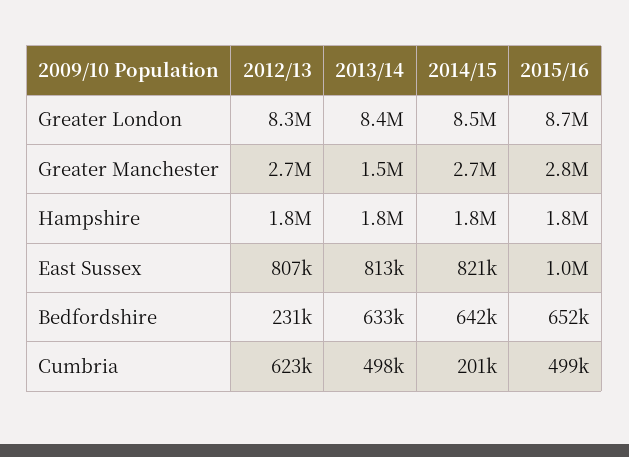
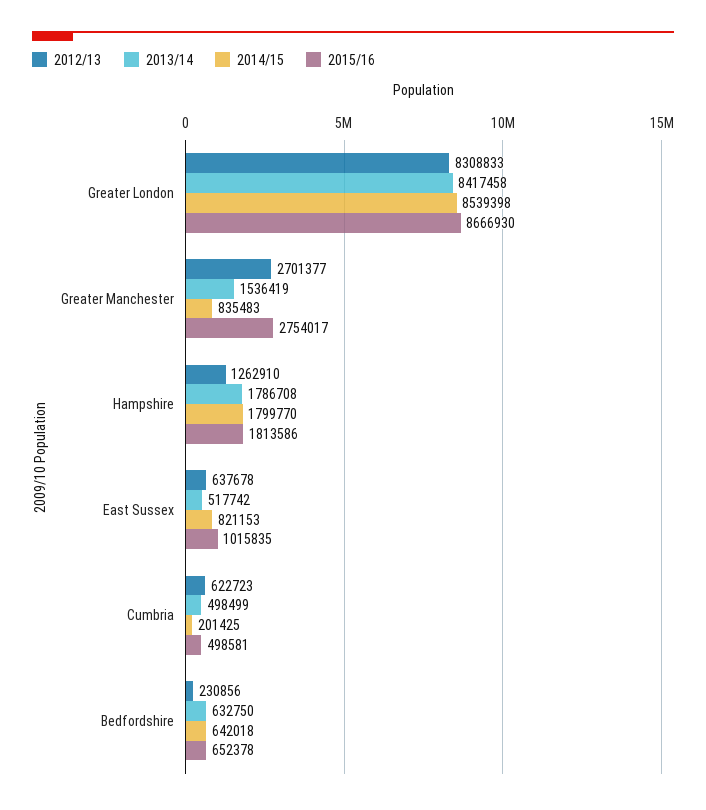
  {
    "2012/13": {
      "Greater London": 8308833,
      "Greater Manchester": 2701377,
-     "Hampshire": 1800000,
+     "Hampshire": 1262910,
-     "East Sussex": 807000,
+     "East Sussex": 637678,
      "Bedfordshire": 230856,
      "Cumbria": 622723
    },
    "2013/14": {
      "Greater London": 8417458,
      "Greater Manchester": 1536419,
      "Hampshire": 1786708,
-     "East Sussex": 813000,
+     "East Sussex": 517742,
      "Bedfordshire": 632750,
      "Cumbria": 498499
    },
    "2014/15": {
      "Greater London": 8539398,
-     "Greater Manchester": 2700000,
+     "Greater Manchester": 835483,
      "Hampshire": 1799770,
      "East Sussex": 821153,
      "Bedfordshire": 642018,
      "Cumbria": 201425
    },
    "2015/16": {
      "Greater London": 8666930,
      "Greater Manchester": 2754017,
      "Hampshire": 1813586,
      "East Sussex": 1015835,
      "Bedfordshire": 652378,
      "Cumbria": 498581
    }
  }

